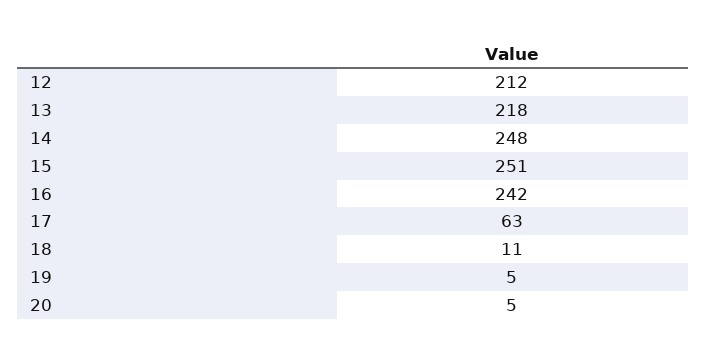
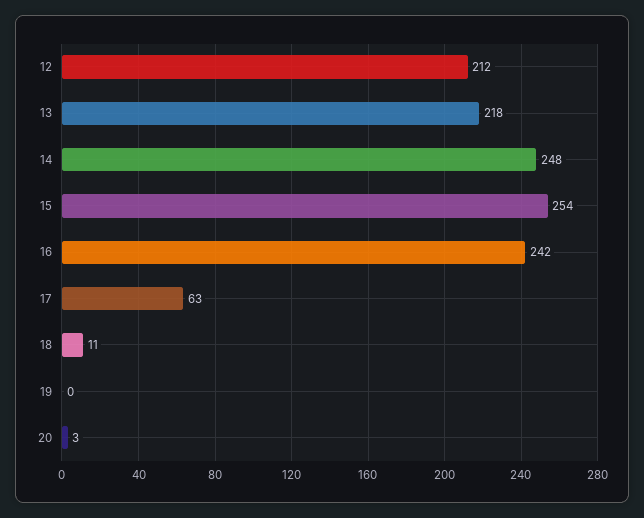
  {
    "12": 212,
    "13": 218,
    "14": 248,
-   "15": 251,
+   "15": 254,
    "16": 242,
    "17": 63,
    "18": 11,
-   "19": 5,
+   "19": 0,
-   "20": 5
+   "20": 3
  }

